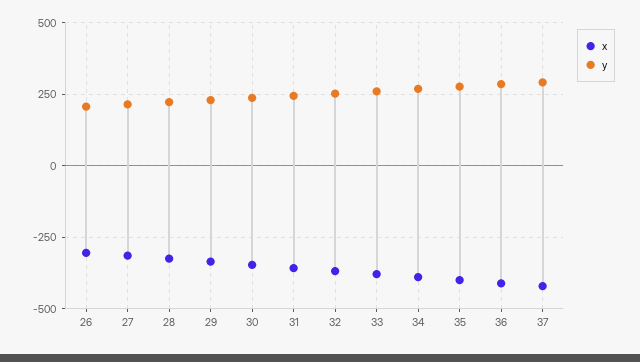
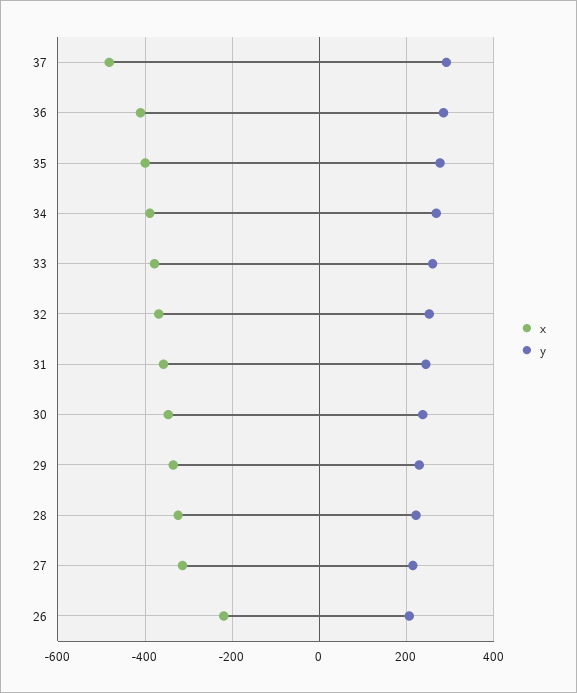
  {
    "x": {
-     "26": -300,
+     "26": -220,
      "27": -320,
      "28": -320,
      "29": -340,
      "30": -340,
      "31": -360,
      "32": -360,
      "33": -380,
      "34": -380,
      "35": -400,
      "36": -420,
-     "37": -425
+     "37": -480
    },
    "y": {
      "26": 200,
      "27": 220,
      "28": 220,
      "29": 220,
      "30": 240,
      "31": 240,
      "32": 260,
      "33": 260,
      "34": 260,
      "35": 280,
      "36": 280,
      "37": 300
    }
  }

